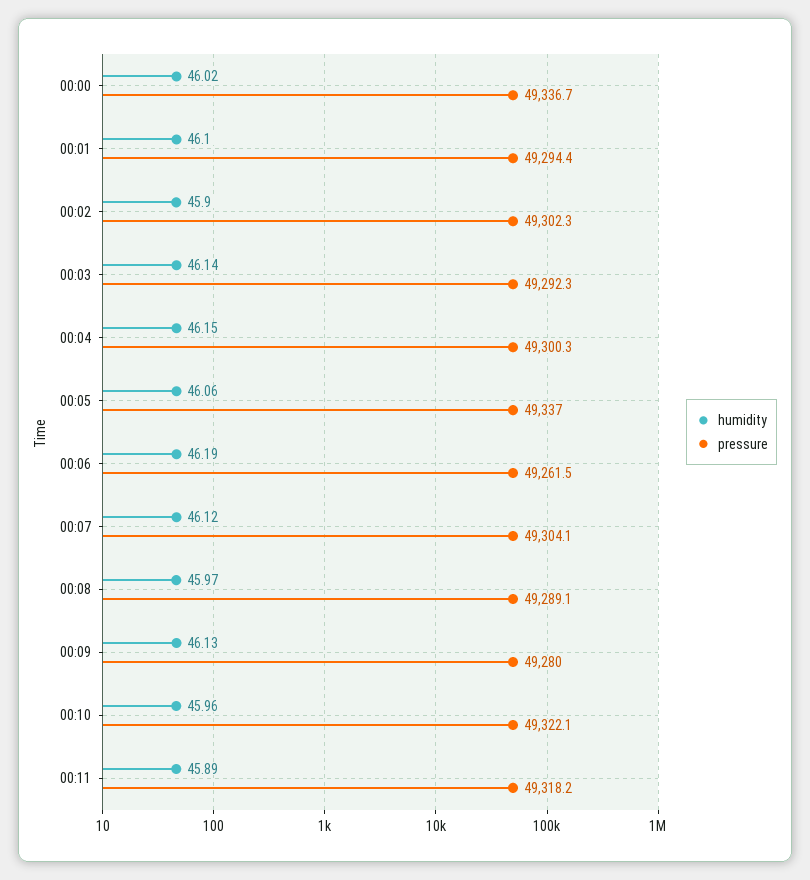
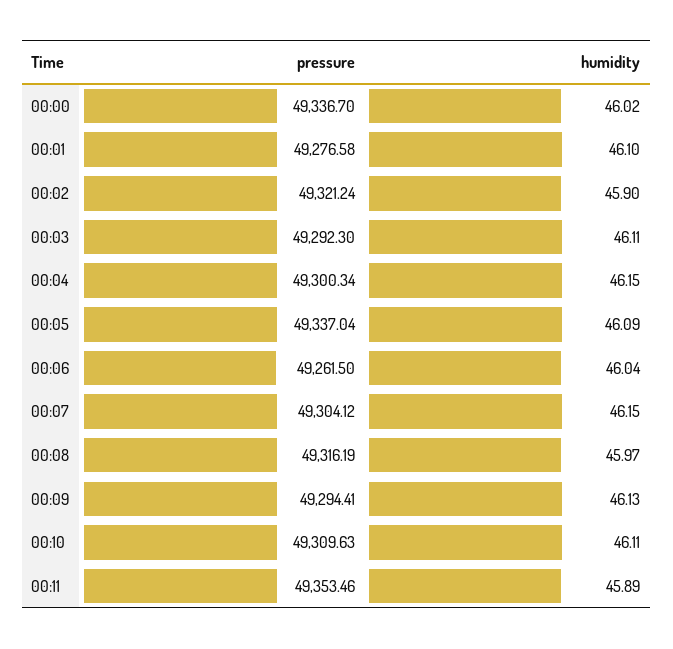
  {
    "humidity": {
      "00:00": 46.02,
      "00:01": 46.1,
      "00:02": 45.9,
-     "00:03": 46.14,
+     "00:03": 46.11,
      "00:04": 46.15,
-     "00:05": 46.06,
+     "00:05": 46.09,
-     "00:06": 46.19,
+     "00:06": 46.04,
-     "00:07": 46.12,
+     "00:07": 46.15,
      "00:08": 45.97,
      "00:09": 46.13,
-     "00:10": 45.96,
+     "00:10": 46.11,
      "00:11": 45.89
    },
    "pressure": {
      "00:00": 49336.7,
-     "00:01": 49294.4,
+     "00:01": 49276.58,
-     "00:02": 49302.3,
+     "00:02": 49321.24,
      "00:03": 49292.3,
      "00:04": 49300.34,
      "00:05": 49337.04,
      "00:06": 49261.5,
      "00:07": 49304.12,
-     "00:08": 49289.1,
+     "00:08": 49316.19,
-     "00:09": 49280,
+     "00:09": 49294.41,
-     "00:10": 49322.1,
+     "00:10": 49309.63,
-     "00:11": 49318.2
+     "00:11": 49353.46
    }
  }

